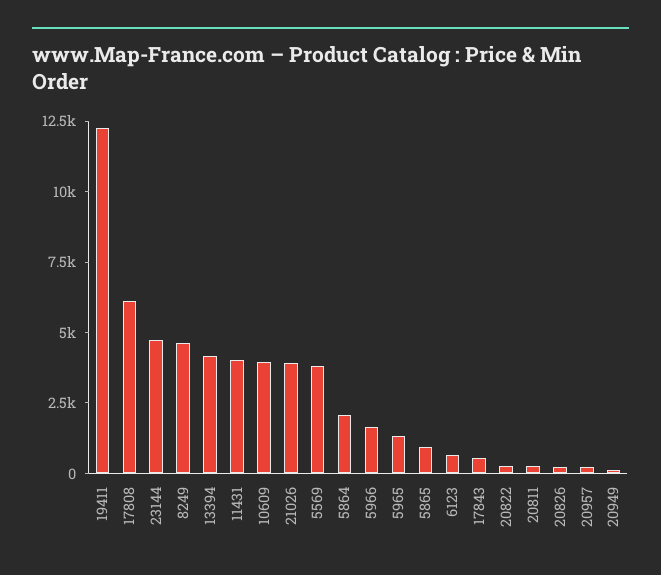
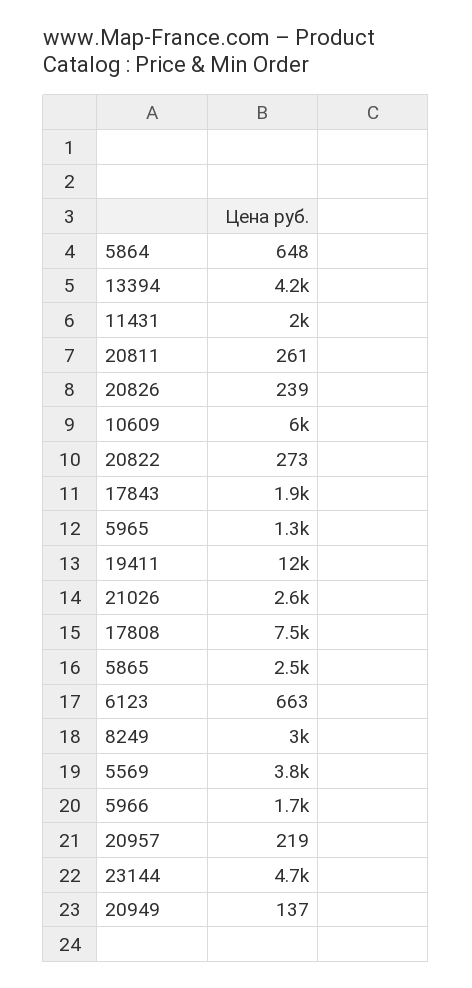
  {
    "19411": 12000,
-   "17808": 6000,
+   "17808": 7500,
    "23144": 4700,
-   "8249": 4500,
+   "8249": 3000,
    "13394": 4200,
-   "11431": 4000,
+   "11431": 2000,
-   "10609": 4000,
+   "10609": 6000,
-   "21026": 4000,
+   "21026": 2600,
    "5569": 3800,
-   "5864": 2000,
+   "5864": 648,
    "5966": 1700,
    "5965": 1300,
-   "5865": 1000,
+   "5865": 2500,
    "6123": 663,
-   "17843": 500,
+   "17843": 1900,
    "20822": 273,
    "20811": 261,
    "20826": 239,
    "20957": 219,
    "20949": 137
  }

